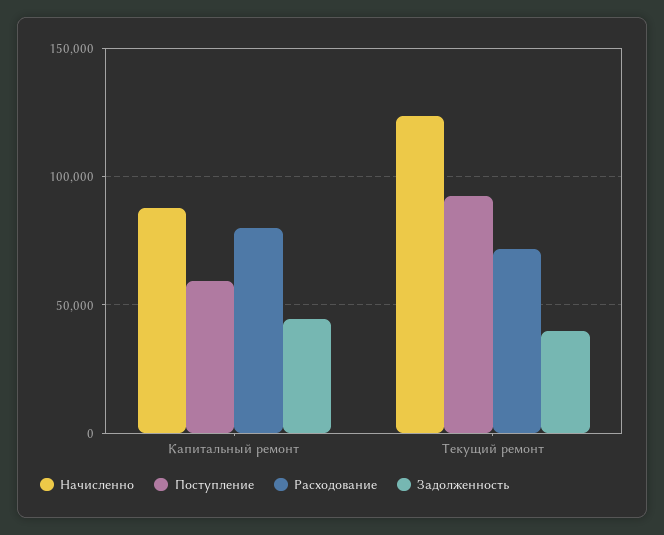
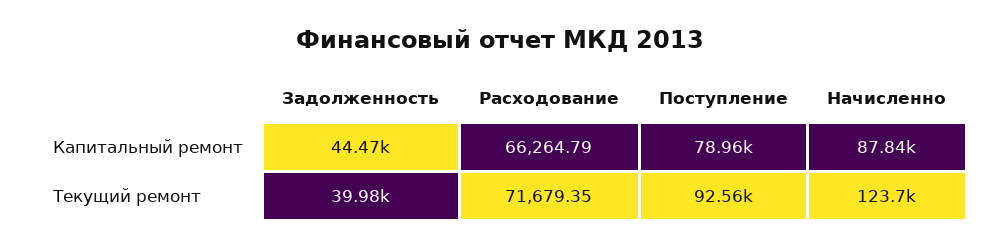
  {
    "Начисленно": {
      "Капитальный ремонт": 87840,
      "Текущий ремонт": 123700
    },
    "Поступление": {
-     "Капитальный ремонт": 60000,
+     "Капитальный ремонт": 78960,
      "Текущий ремонт": 92560
    },
    "Расходование": {
-     "Капитальный ремонт": 80000,
+     "Капитальный ремонт": 66264.79,
      "Текущий ремонт": 71679.35
    },
    "Задолженность": {
      "Капитальный ремонт": 44470,
      "Текущий ремонт": 39980
    }
  }

